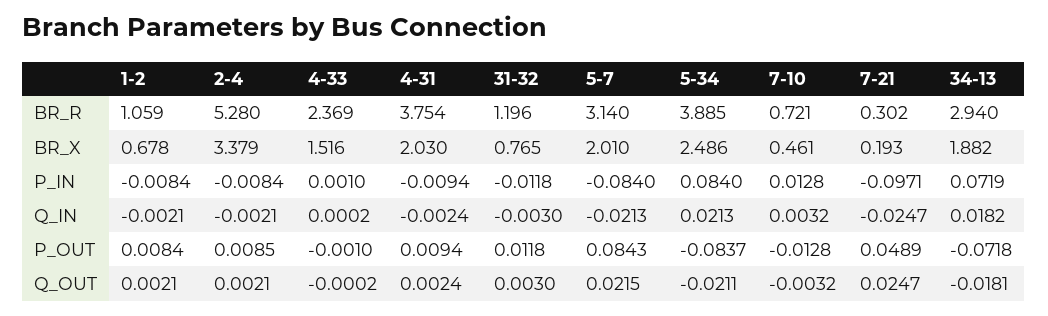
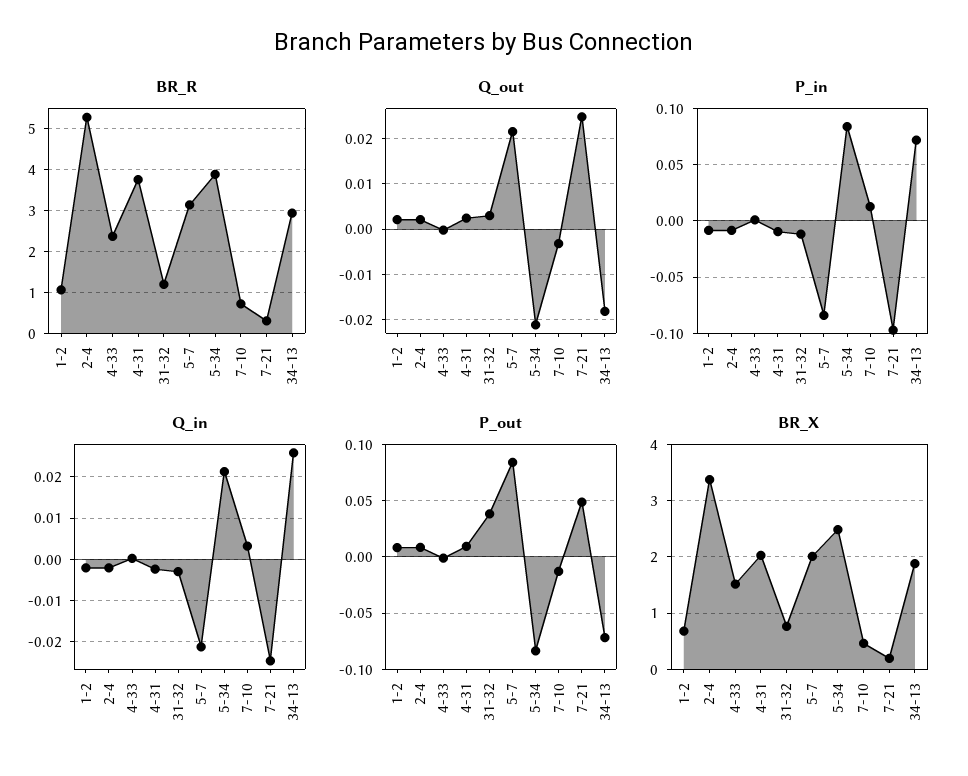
  {
    "BR_R": {
      "1-2": 1.059,
      "2-4": 5.28,
      "4-33": 2.369,
      "4-31": 3.754,
      "31-32": 1.196,
      "5-7": 3.14,
      "5-34": 3.885,
      "7-10": 0.721,
      "7-21": 0.302,
      "34-13": 2.94
    },
    "BR_X": {
      "1-2": 0.678,
      "2-4": 3.379,
      "4-33": 1.516,
      "4-31": 2.03,
      "31-32": 0.765,
      "5-7": 2.01,
      "5-34": 2.486,
      "7-10": 0.461,
      "7-21": 0.193,
      "34-13": 1.882
    },
    "P_IN": {
      "1-2": -0.0084,
      "2-4": -0.0084,
      "4-33": 0.001,
      "4-31": -0.0094,
      "31-32": -0.0118,
      "5-7": -0.084,
      "5-34": 0.084,
      "7-10": 0.0128,
      "7-21": -0.0971,
      "34-13": 0.0719
    },
    "Q_IN": {
      "1-2": -0.0021,
      "2-4": -0.0021,
      "4-33": 0.0002,
      "4-31": -0.0024,
      "31-32": -0.003,
      "5-7": -0.0213,
      "5-34": 0.0213,
      "7-10": 0.0032,
      "7-21": -0.0247,
-     "34-13": 0.0182
+     "34-13": 0.026
    },
    "P_OUT": {
      "1-2": 0.0084,
      "2-4": 0.0085,
      "4-33": -0.001,
      "4-31": 0.0094,
-     "31-32": 0.0118,
+     "31-32": 0.04,
      "5-7": 0.0843,
      "5-34": -0.0837,
      "7-10": -0.0128,
      "7-21": 0.0489,
      "34-13": -0.0718
    },
    "Q_OUT": {
      "1-2": 0.0021,
      "2-4": 0.0021,
      "4-33": -0.0002,
      "4-31": 0.0024,
      "31-32": 0.003,
      "5-7": 0.0215,
      "5-34": -0.0211,
      "7-10": -0.0032,
      "7-21": 0.0247,
      "34-13": -0.0181
    }
  }

